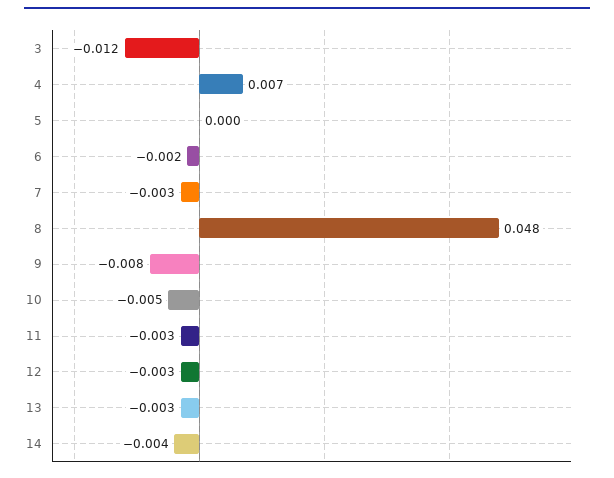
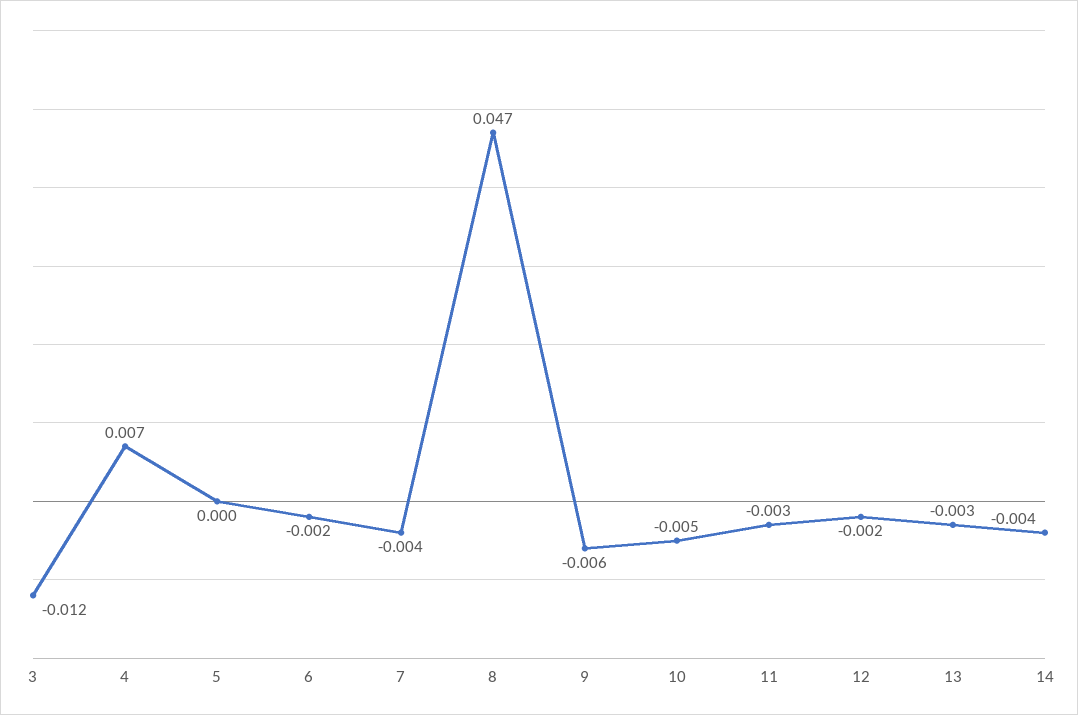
  {
    "3": -0.012,
    "4": 0.007,
    "5": 0,
    "6": -0.002,
-   "7": -0.003,
+   "7": -0.004,
-   "8": 0.048,
+   "8": 0.047,
-   "9": -0.008,
+   "9": -0.006,
    "10": -0.005,
    "11": -0.003,
-   "12": -0.003,
+   "12": -0.002,
    "13": -0.003,
    "14": -0.004
  }

